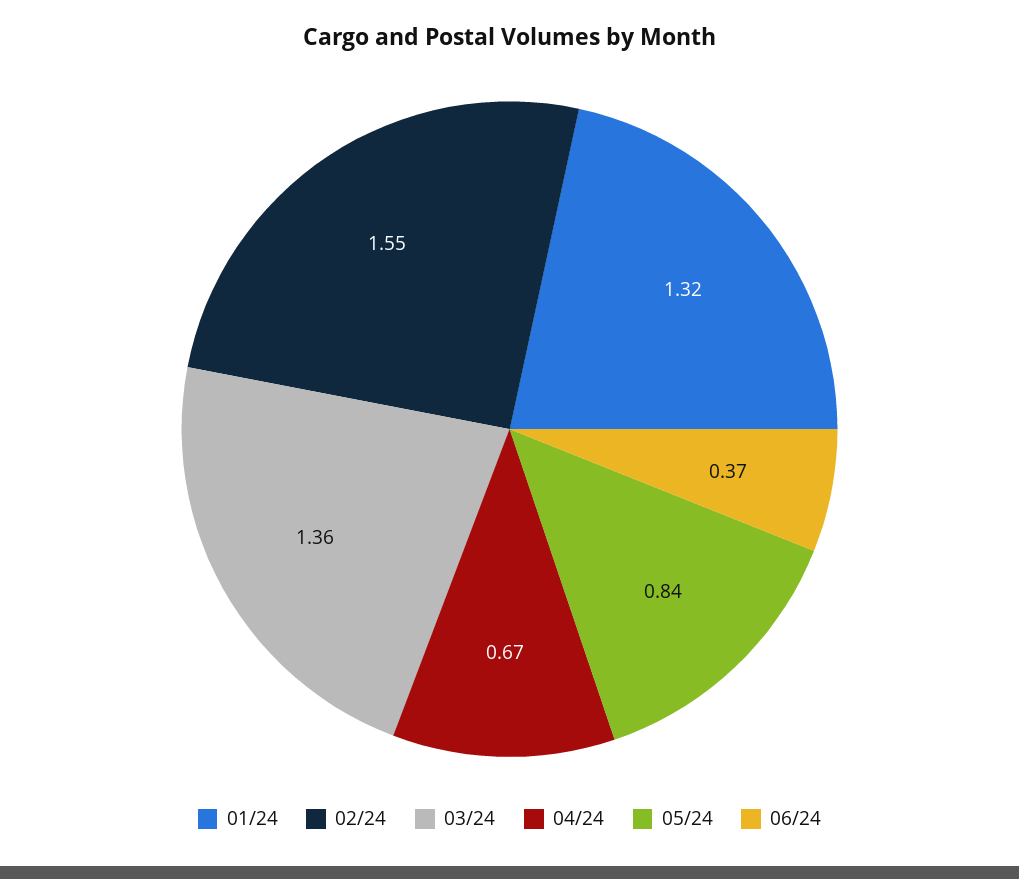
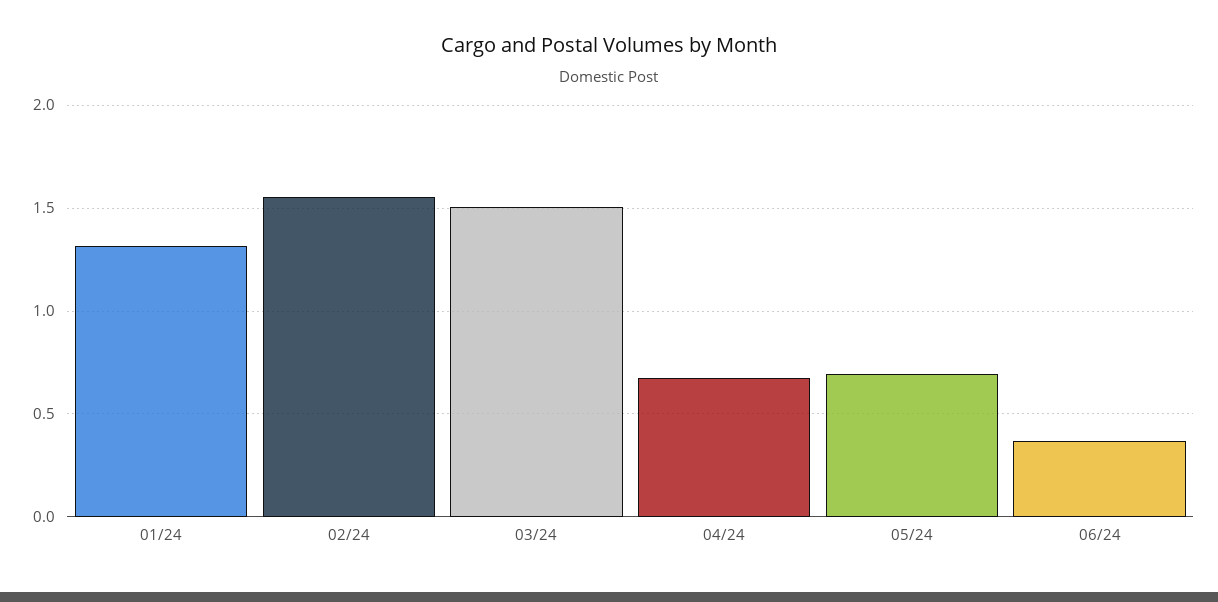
  {
    "01/24": 1.32,
    "02/24": 1.55,
-   "03/24": 1.36,
+   "03/24": 1.5,
    "04/24": 0.67,
-   "05/24": 0.84,
+   "05/24": 0.7,
    "06/24": 0.37
  }

